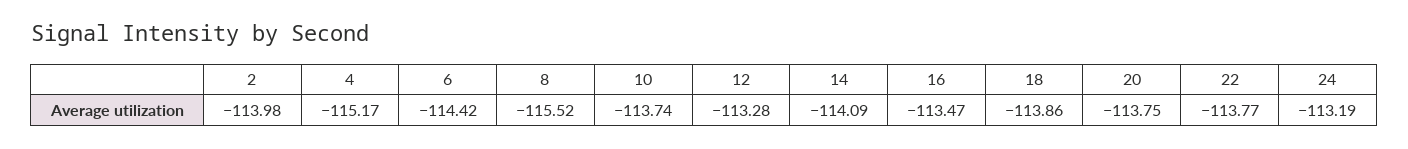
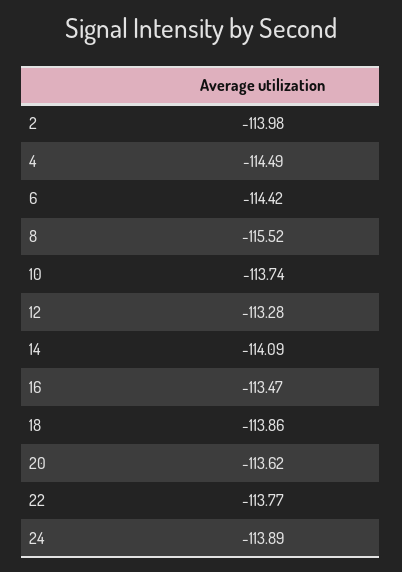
  {
    "2": -113.98,
-   "4": -115.17,
+   "4": -114.49,
    "6": -114.42,
    "8": -115.52,
    "10": -113.74,
    "12": -113.28,
    "14": -114.09,
    "16": -113.47,
    "18": -113.86,
-   "20": -113.75,
+   "20": -113.62,
    "22": -113.77,
-   "24": -113.19
+   "24": -113.89
  }

